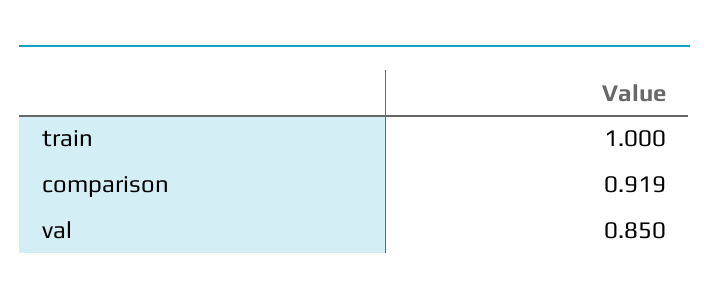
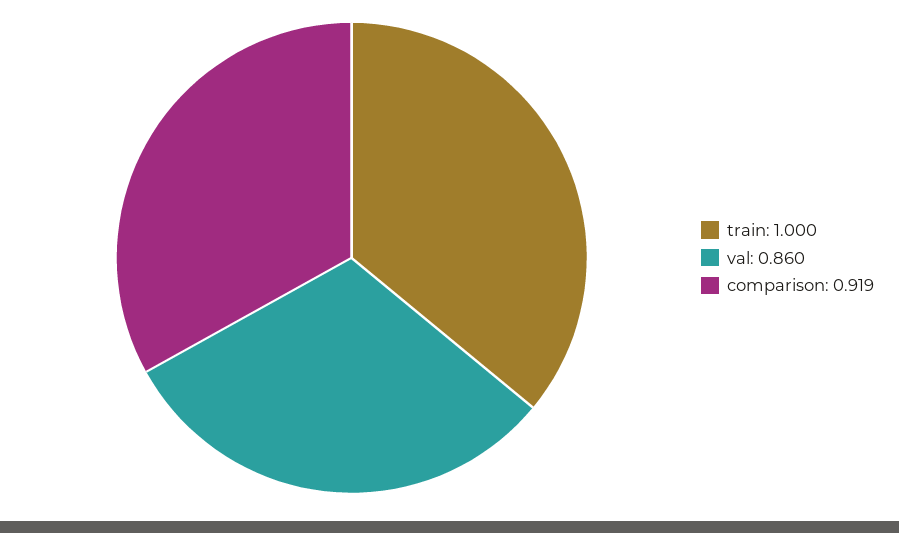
  {
    "train": 1,
    "comparison": 0.919,
-   "val": 0.85
+   "val": 0.86
  }

